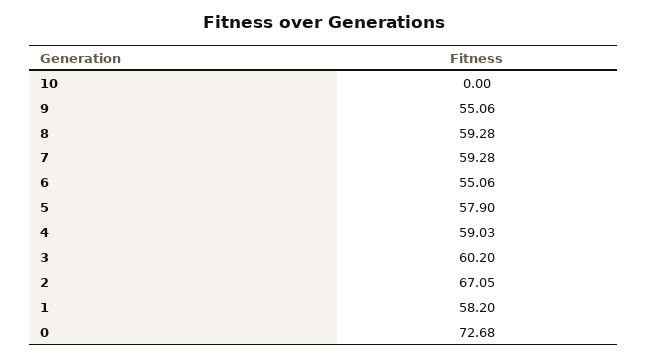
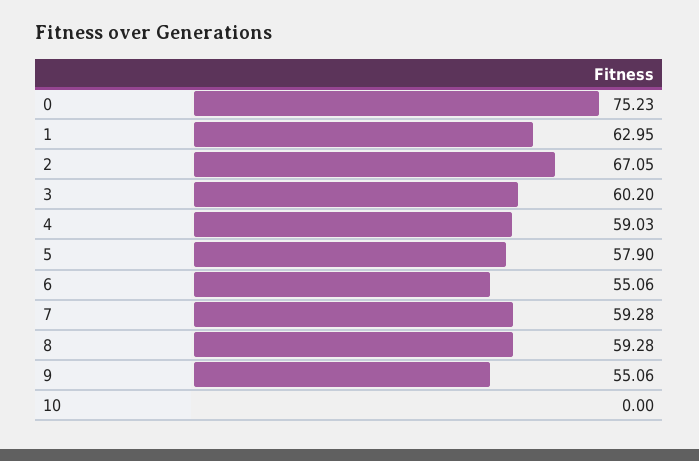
  {
    "10": 0,
    "9": 55.06,
    "8": 59.28,
    "7": 59.28,
    "6": 55.06,
    "5": 57.9,
    "4": 59.03,
    "3": 60.2,
    "2": 67.05,
-   "1": 58.2,
+   "1": 62.95,
-   "0": 72.68
+   "0": 75.23
  }

